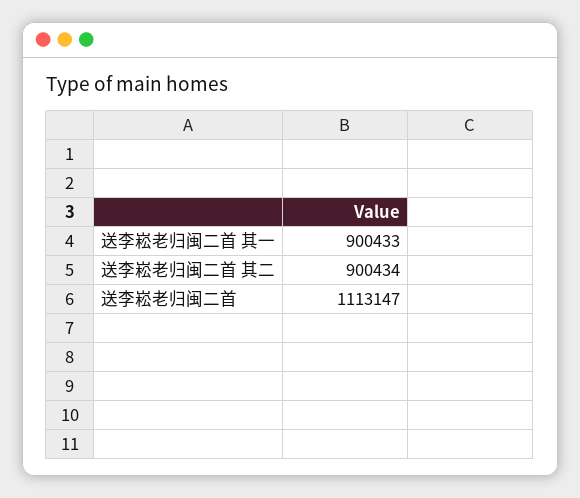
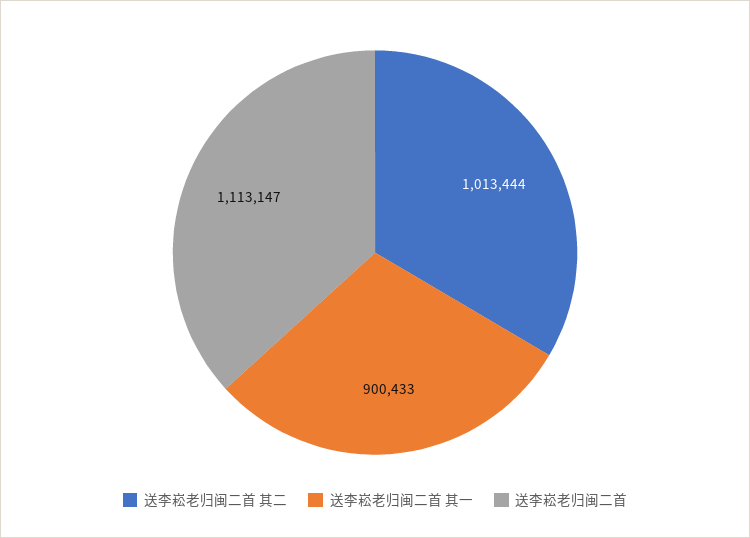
  {
    "送李崧老归闽二首 其一": 900433,
-   "送李崧老归闽二首 其二": 900434,
+   "送李崧老归闽二首 其二": 1013444,
    "送李崧老归闽二首": 1113147
  }

